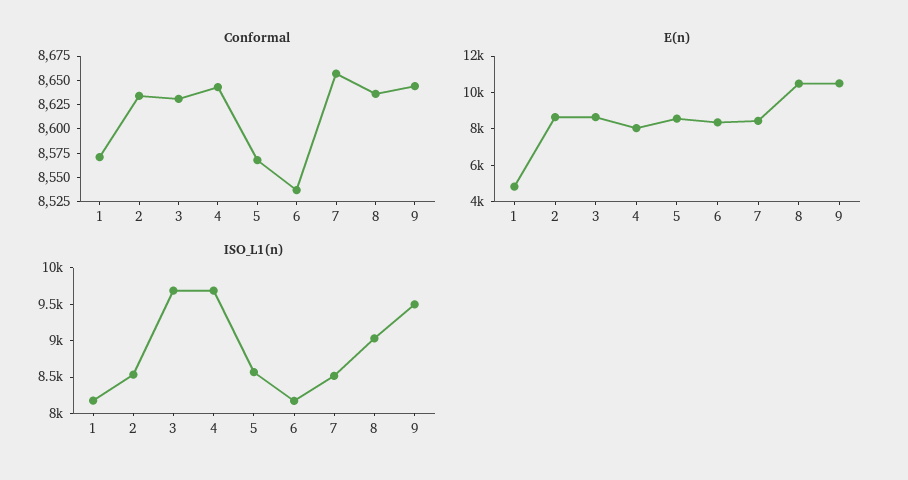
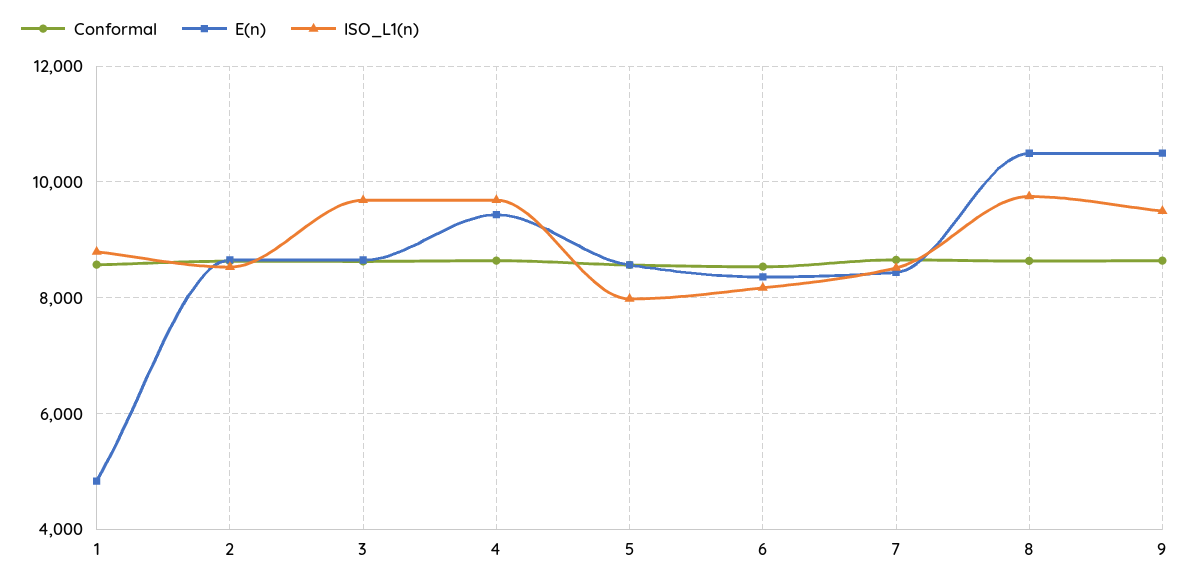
  {
    "Conformal": {
      "1": 8575,
      "2": 8625,
      "3": 8625,
      "4": 8650,
      "5": 8575,
      "6": 8525,
      "7": 8650,
      "8": 8625,
      "9": 8650
    },
    "E(n)": {
      "1": 4800,
      "2": 8600,
      "3": 8600,
-     "4": 8000,
+     "4": 9400,
      "5": 8600,
      "6": 8400,
      "7": 8400,
      "8": 10400,
      "9": 10400
    },
    "ISO_L1(n)": {
-     "1": 8250,
+     "1": 8800,
      "2": 8600,
      "3": 9600,
      "4": 9600,
-     "5": 8500,
+     "5": 8000,
      "6": 8200,
      "7": 8600,
-     "8": 9000,
+     "8": 9800,
      "9": 9400
    }
  }

